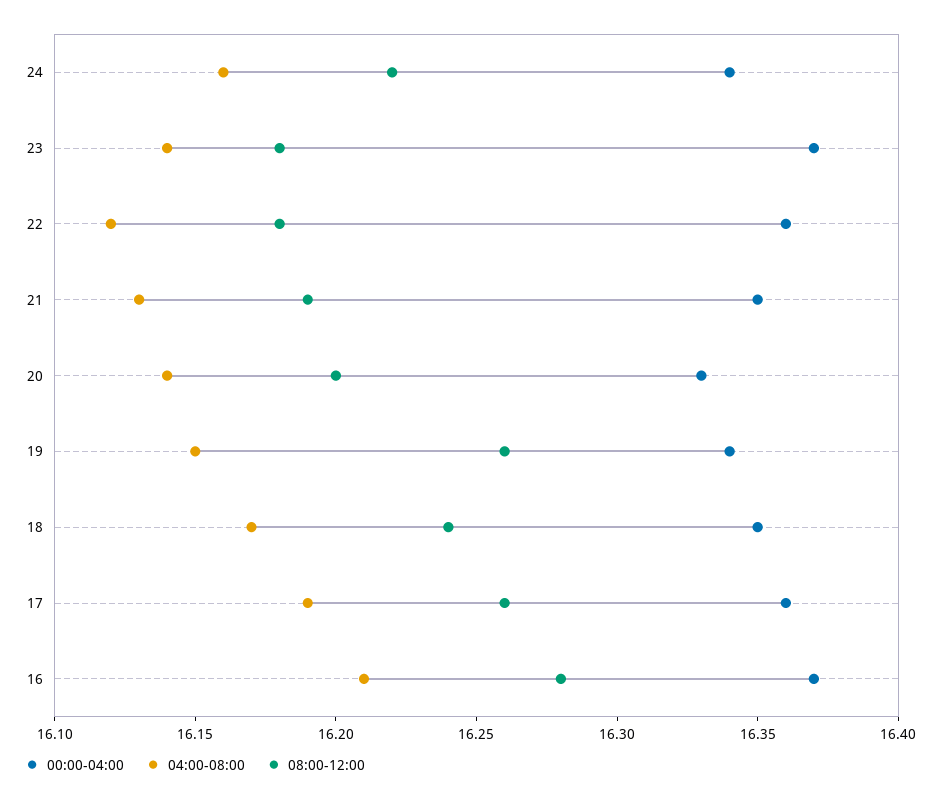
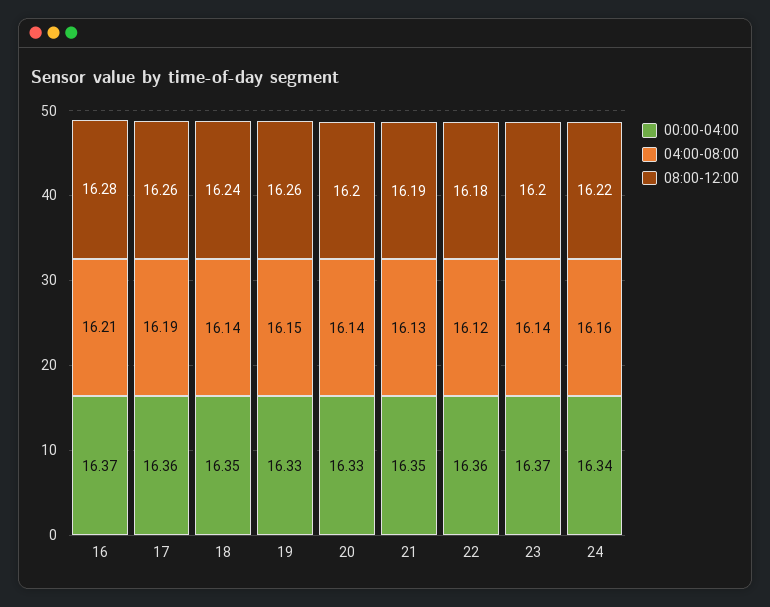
  {
    "00:00-04:00": {
      "24": 16.34,
      "23": 16.37,
      "22": 16.36,
      "21": 16.35,
      "20": 16.33,
-     "19": 16.34,
+     "19": 16.33,
      "18": 16.35,
      "17": 16.36,
      "16": 16.37
    },
    "04:00-08:00": {
      "24": 16.16,
      "23": 16.14,
      "22": 16.12,
      "21": 16.13,
      "20": 16.14,
      "19": 16.15,
-     "18": 16.17,
+     "18": 16.14,
      "17": 16.19,
      "16": 16.21
    },
    "08:00-12:00": {
      "24": 16.22,
-     "23": 16.18,
+     "23": 16.2,
      "22": 16.18,
      "21": 16.19,
      "20": 16.2,
      "19": 16.26,
      "18": 16.24,
      "17": 16.26,
      "16": 16.28
    }
  }

